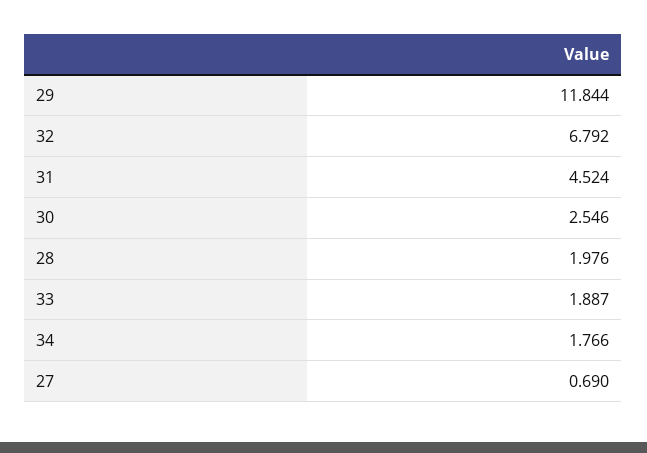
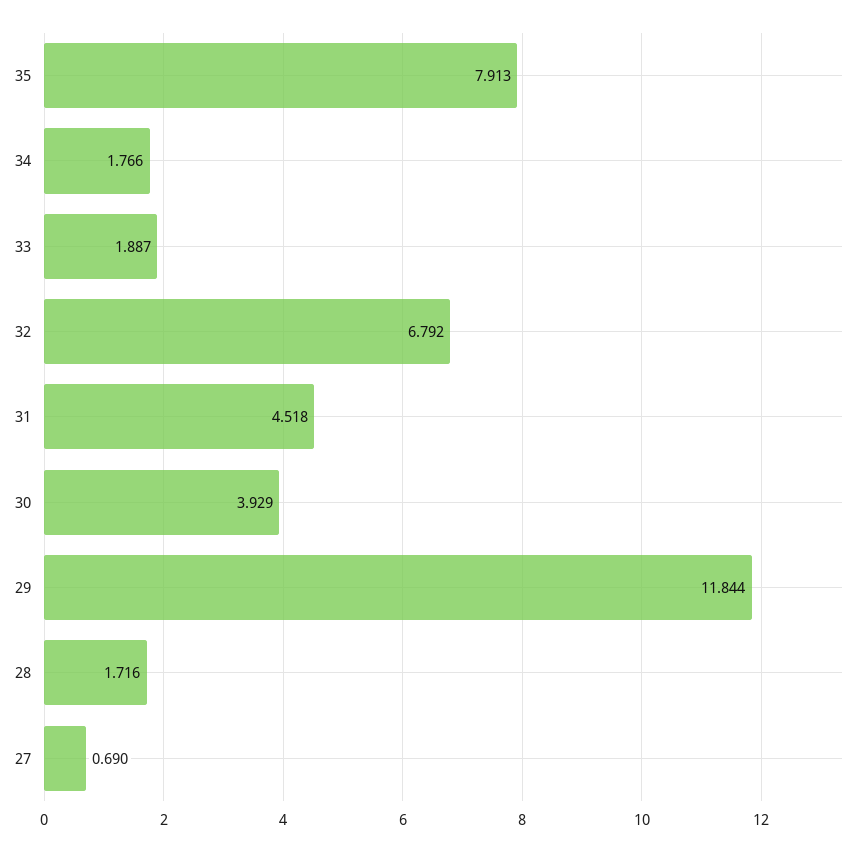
  {
    "29": 11.844,
    "32": 6.792,
-   "31": 4.524,
+   "31": 4.518,
-   "30": 2.546,
+   "30": 3.929,
-   "28": 1.976,
+   "28": 1.716,
    "33": 1.887,
    "34": 1.766,
-   "27": 0.69
+   "27": 0.69,
+   "35": 7.913
  }

